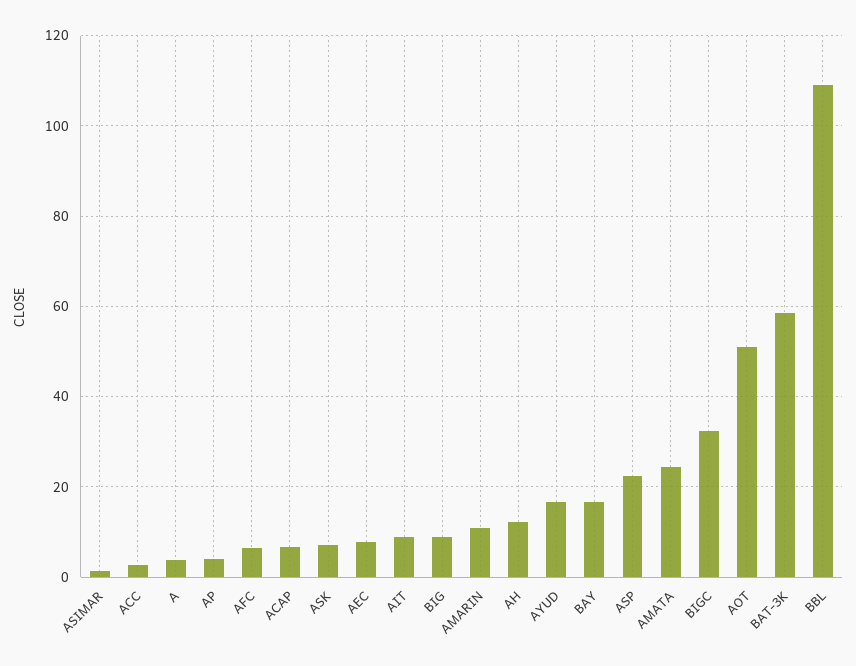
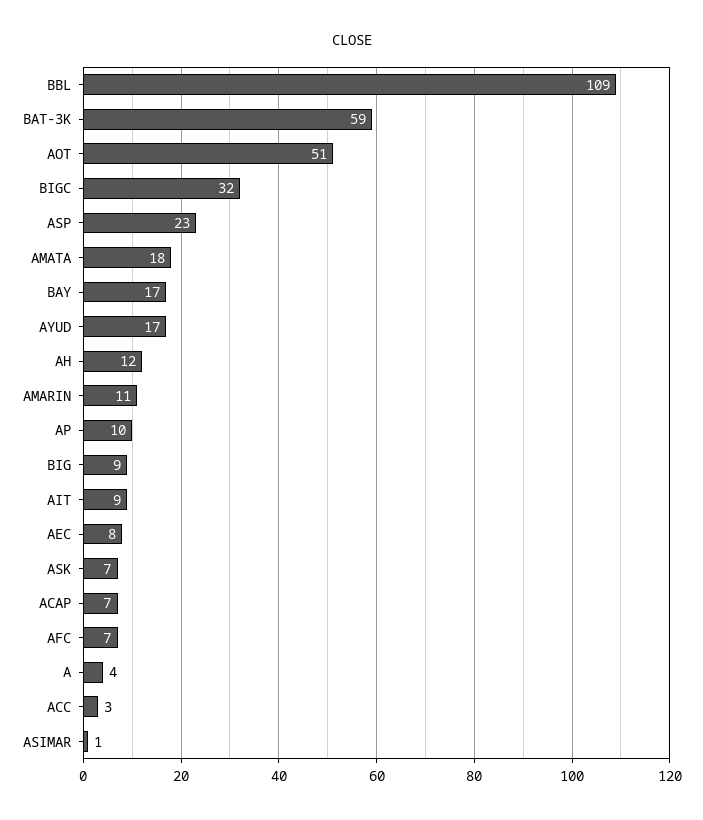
  {
    "ASIMAR": 1,
    "ACC": 3,
    "A": 4,
-   "AP": 4,
+   "AP": 10,
    "AFC": 7,
    "ACAP": 7,
    "ASK": 7,
    "AEC": 8,
    "AIT": 9,
    "BIG": 9,
    "AMARIN": 11,
    "AH": 12,
    "AYUD": 17,
    "BAY": 17,
    "ASP": 23,
-   "AMATA": 24,
+   "AMATA": 18,
    "BIGC": 32,
    "AOT": 51,
    "BAT-3K": 59,
    "BBL": 109
  }

